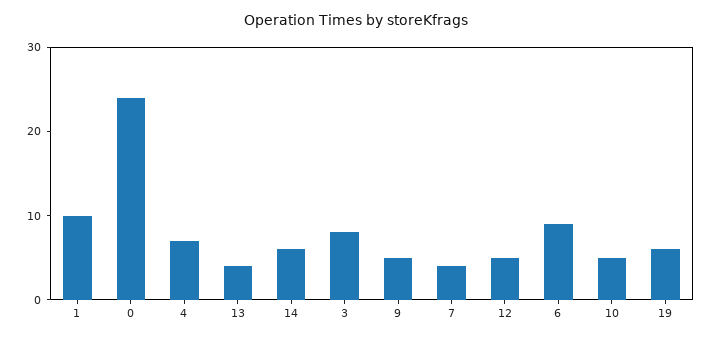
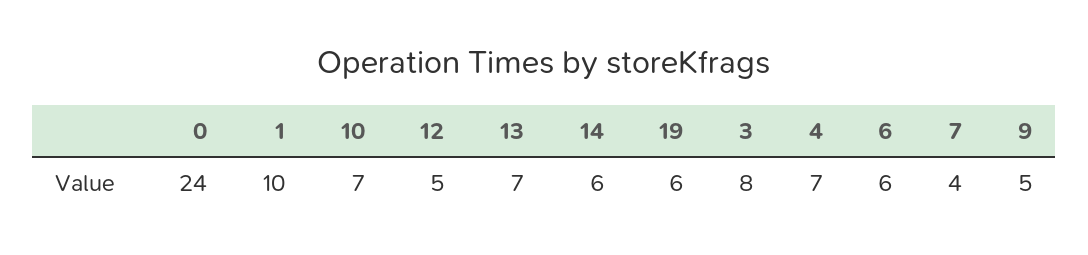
  {
    "1": 10,
    "0": 24,
    "4": 7,
-   "13": 4,
+   "13": 7,
    "14": 6,
    "3": 8,
    "9": 5,
    "7": 4,
    "12": 5,
-   "6": 9,
+   "6": 6,
-   "10": 5,
+   "10": 7,
    "19": 6
  }

